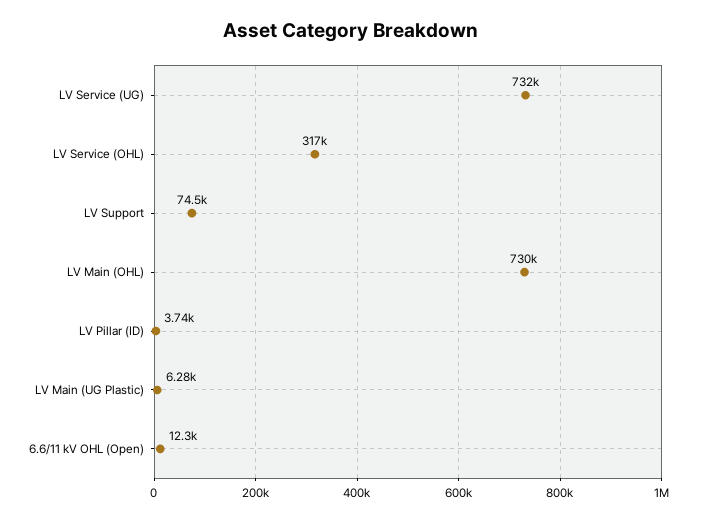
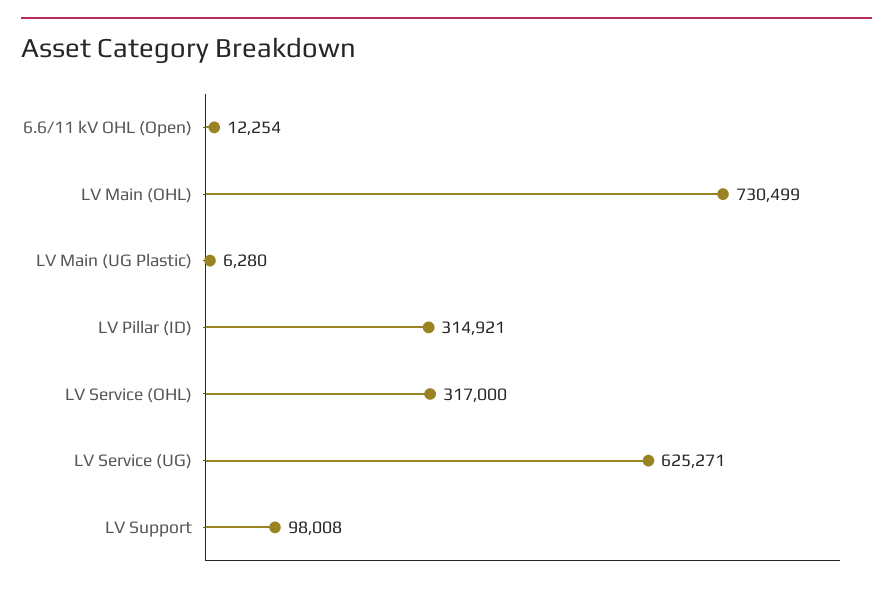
  {
-   "LV Service (UG)": 732000,
+   "LV Service (UG)": 625271,
    "LV Service (OHL)": 317000,
-   "LV Support": 74500,
+   "LV Support": 98008,
    "LV Main (OHL)": 730499,
-   "LV Pillar (ID)": 3740,
+   "LV Pillar (ID)": 314921,
    "LV Main (UG Plastic)": 6280,
    "6.6/11 kV OHL (Open)": 12254
  }

